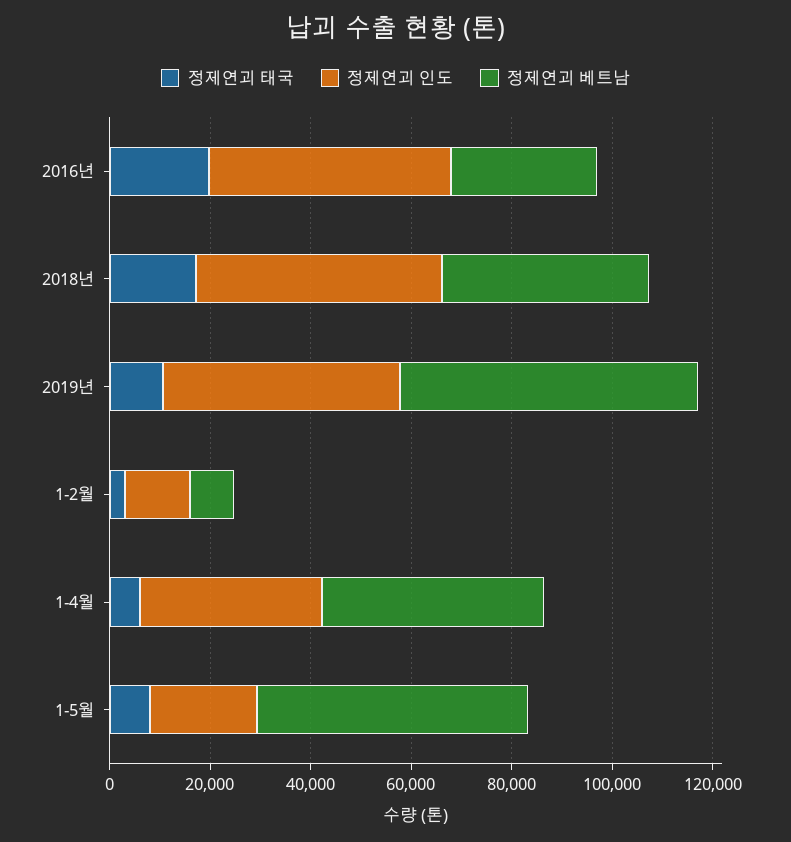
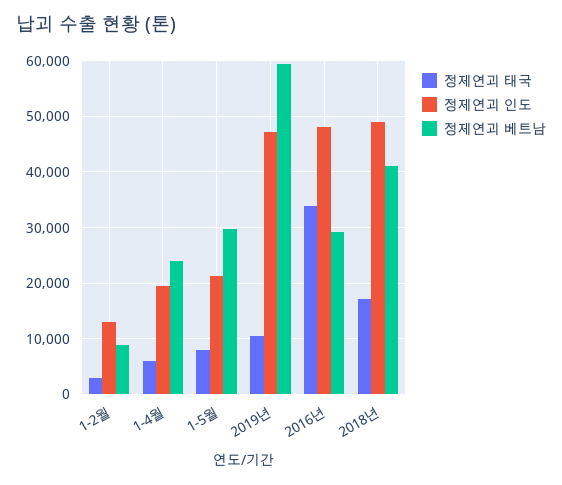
  {
    "정제연괴 태국": {
-     "2016년": 20000,
+     "2016년": 34000,
      "2018년": 18000,
      "2019년": 10000,
      "1-2월": 2000,
      "1-4월": 6000,
      "1-5월": 8000
    },
    "정제연괴 인도": {
      "2016년": 48000,
      "2018년": 50000,
      "2019년": 48000,
      "1-2월": 14000,
-     "1-4월": 35000,
+     "1-4월": 20000,
      "1-5월": 22000
    },
    "정제연괴 베트남": {
      "2016년": 30000,
      "2018년": 42000,
      "2019년": 60000,
      "1-2월": 8000,
-     "1-4월": 45000,
+     "1-4월": 24000,
-     "1-5월": 55000
+     "1-5월": 30000
    }
  }

